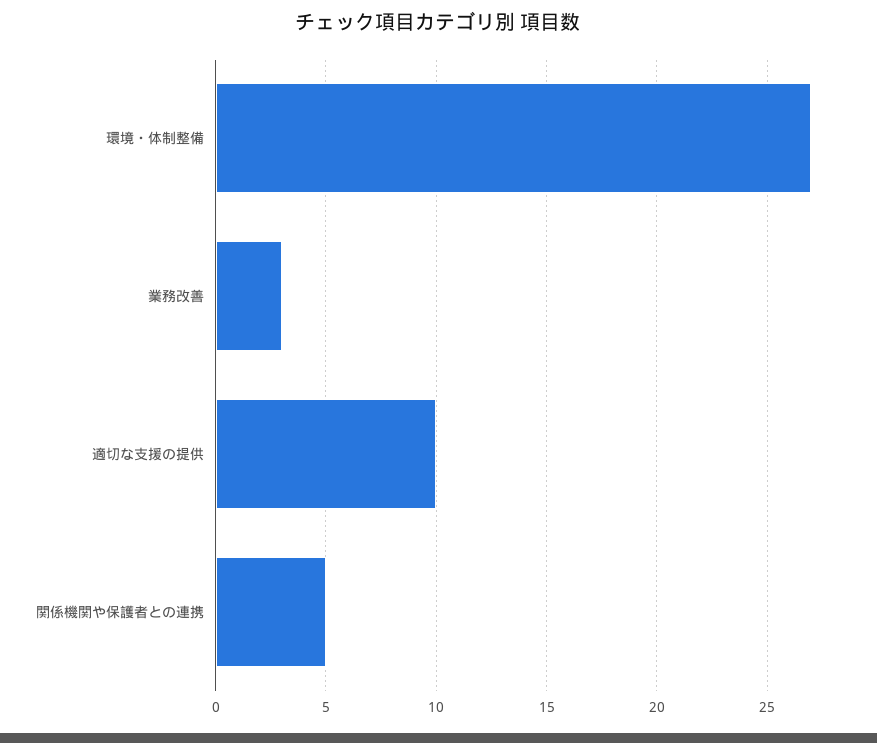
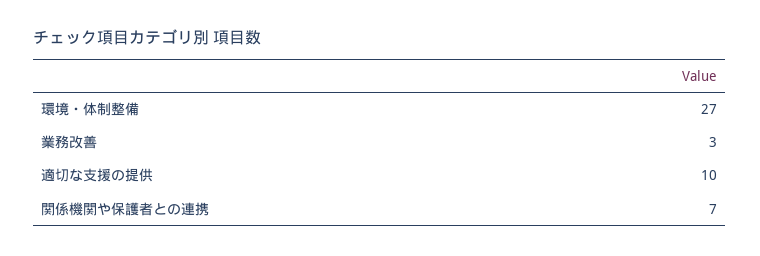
  {
    "環境・体制整備": 27,
    "業務改善": 3,
    "適切な支援の提供": 10,
-   "関係機関や保護者との連携": 5
+   "関係機関や保護者との連携": 7
  }

